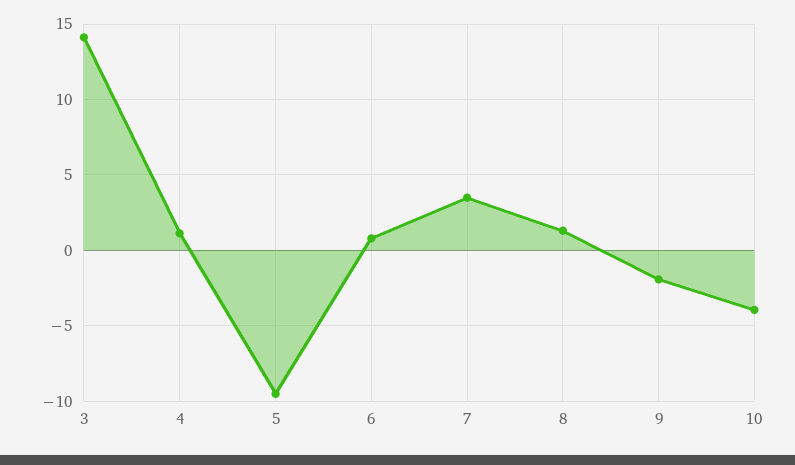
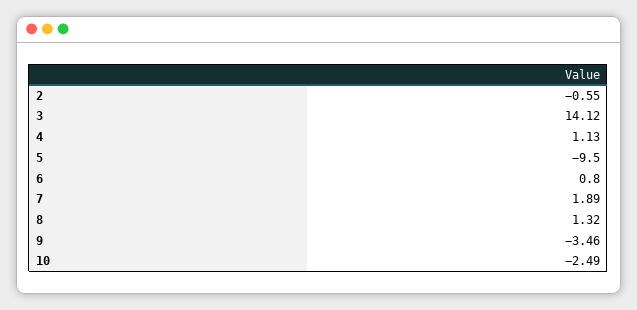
  {
    "3": 14.12,
    "4": 1.13,
    "5": -9.5,
    "6": 0.8,
-   "7": 3.5,
+   "7": 1.89,
    "8": 1.32,
-   "9": -2,
+   "9": -3.46,
-   "10": -4
+   "10": -2.49,
+   "2": -0.55
  }

